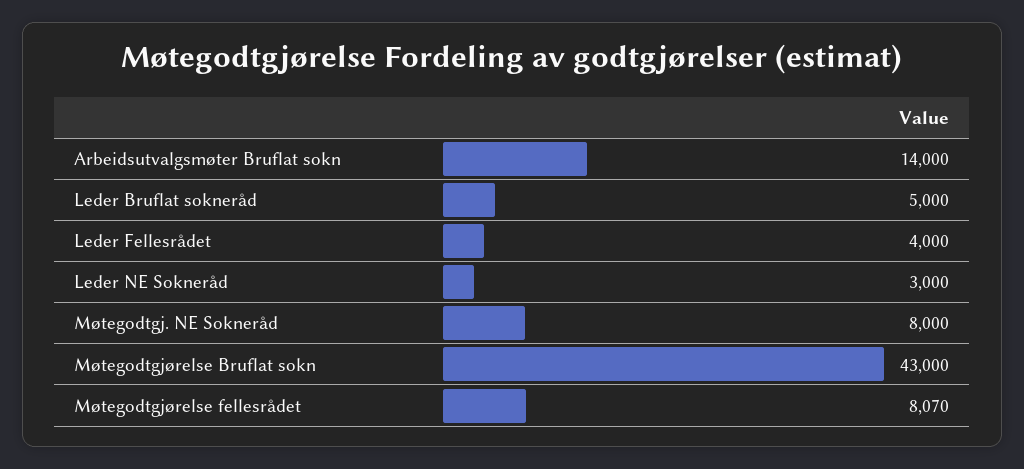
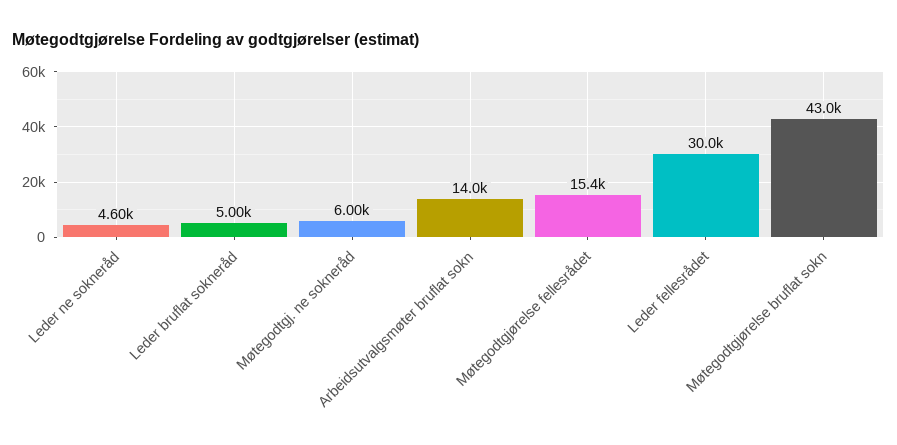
  {
    "Arbeidsutvalgsmøter Bruflat sokn": 14000,
    "Leder Bruflat sokneråd": 5000,
-   "Leder Fellesrådet": 4000,
+   "Leder Fellesrådet": 30000,
-   "Leder NE Sokneråd": 3000,
+   "Leder NE Sokneråd": 4600,
-   "Møtegodtgj. NE Sokneråd": 8000,
+   "Møtegodtgj. NE Sokneråd": 6000,
    "Møtegodtgjørelse Bruflat sokn": 43000,
-   "Møtegodtgjørelse fellesrådet": 8070
+   "Møtegodtgjørelse fellesrådet": 15400
  }

